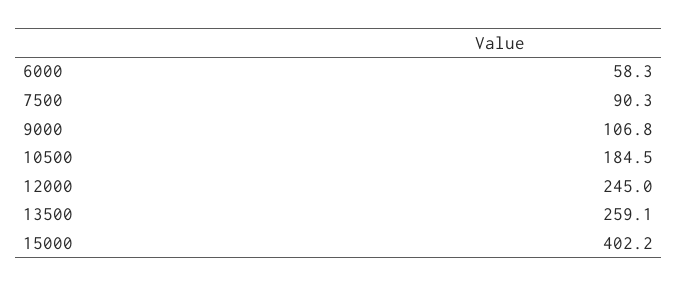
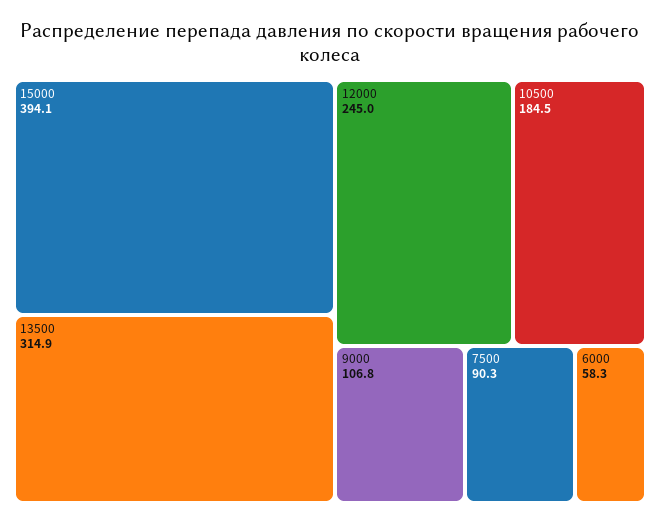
  {
    "6000": 58.3,
    "7500": 90.3,
    "9000": 106.8,
    "10500": 184.5,
    "12000": 245,
-   "13500": 259.1,
+   "13500": 314.9,
-   "15000": 402.2
+   "15000": 394.1
  }

